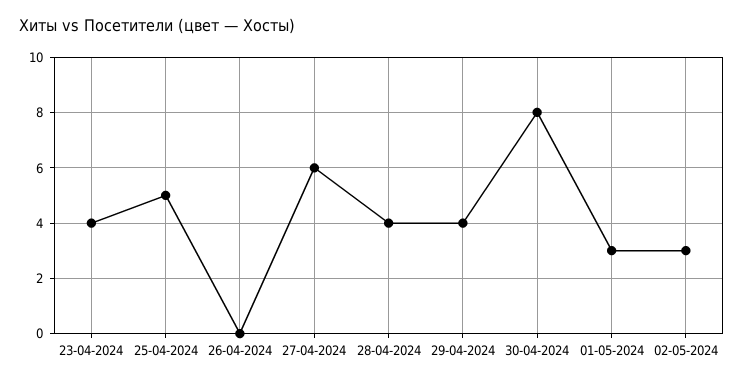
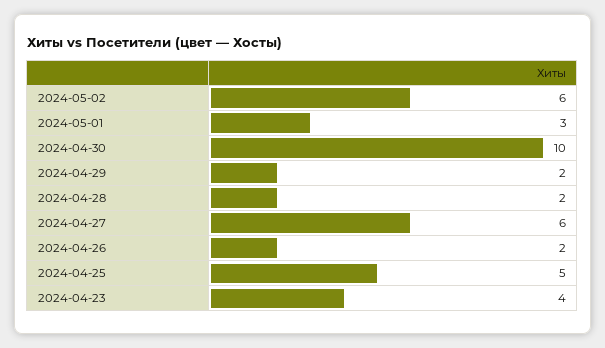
  {
    "23-04-2024": 4,
    "25-04-2024": 5,
-   "26-04-2024": 0,
+   "26-04-2024": 2,
    "27-04-2024": 6,
-   "28-04-2024": 4,
+   "28-04-2024": 2,
-   "29-04-2024": 4,
+   "29-04-2024": 2,
-   "30-04-2024": 8,
+   "30-04-2024": 10,
    "01-05-2024": 3,
-   "02-05-2024": 3
+   "02-05-2024": 6
  }

